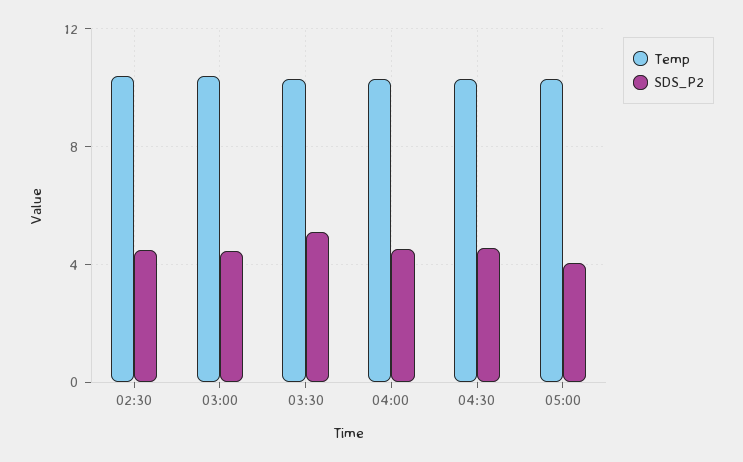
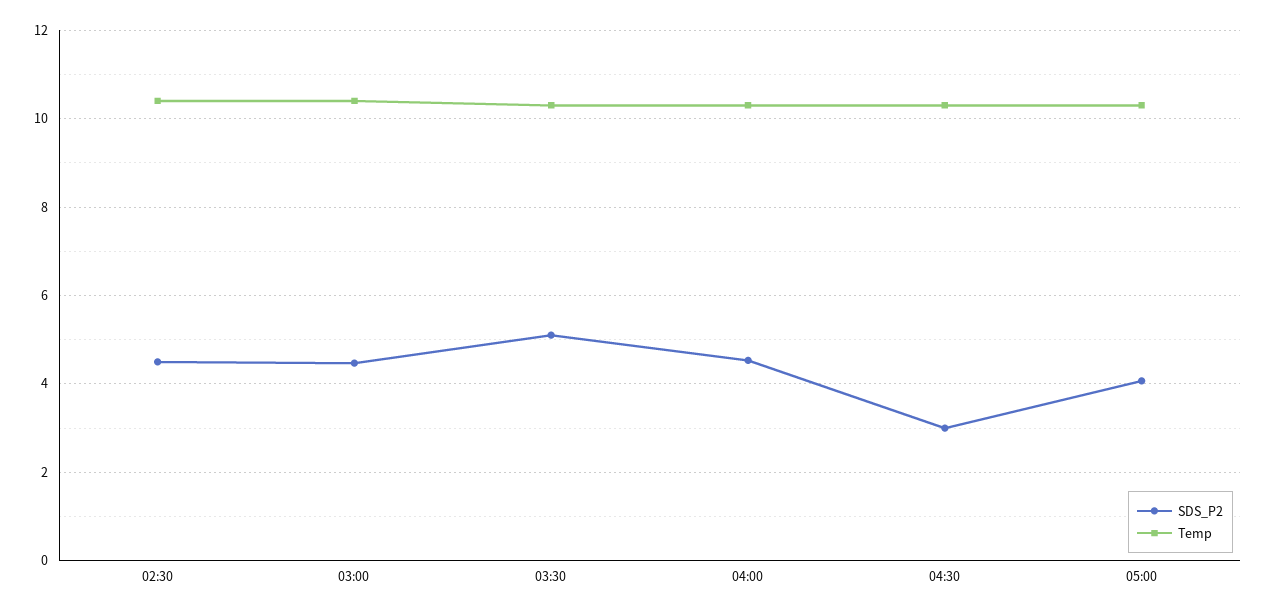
  {
    "Temp": {
      "02:30": 10.4,
      "03:00": 10.4,
      "03:30": 10.4,
      "04:00": 10.4,
      "04:30": 10.4,
      "05:00": 10.4
    },
    "SDS_P2": {
      "02:30": 4.6,
      "03:00": 4.4,
      "03:30": 5.2,
      "04:00": 4.6,
-     "04:30": 4.5,
+     "04:30": 3,
      "05:00": 4
    }
  }

